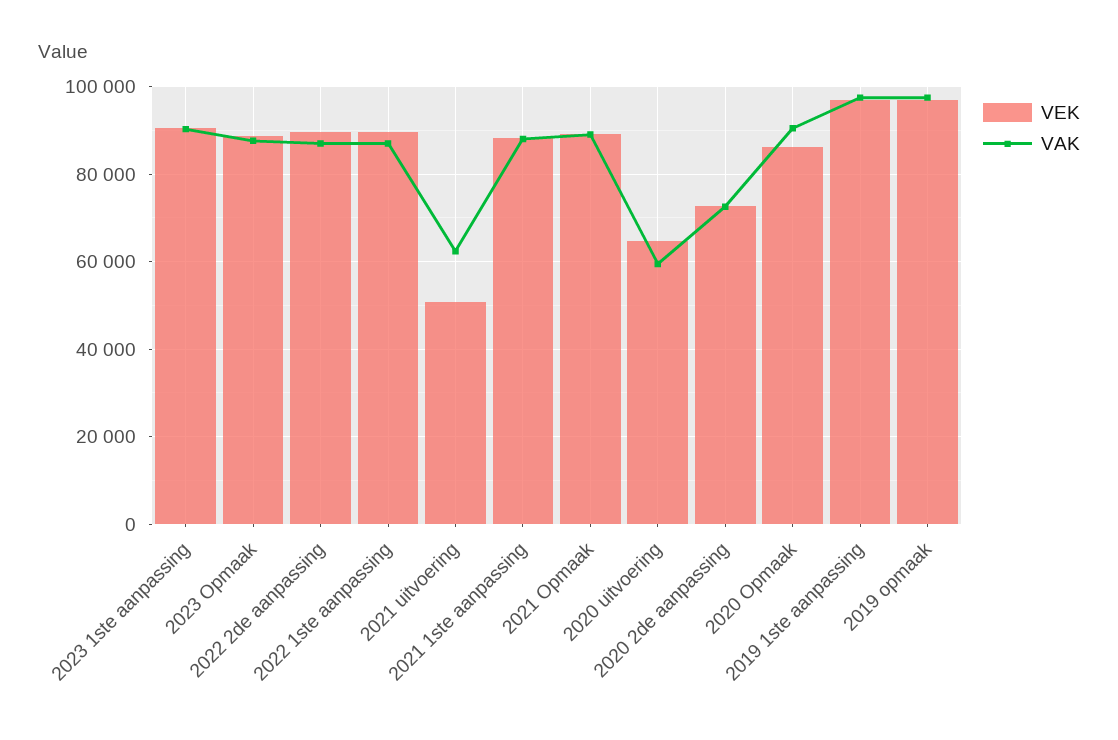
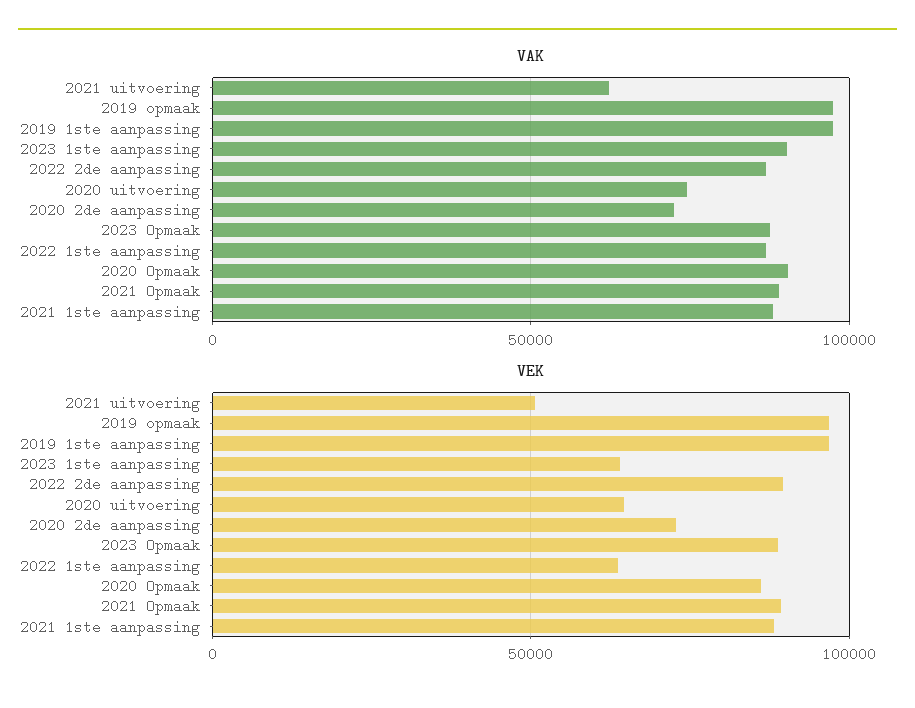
  {
    "VEK": {
-     "2023 1ste aanpassing": 90000,
+     "2023 1ste aanpassing": 65000,
      "2023 Opmaak": 88000,
      "2022 2de aanpassing": 90000,
-     "2022 1ste aanpassing": 90000,
+     "2022 1ste aanpassing": 65000,
      "2021 uitvoering": 50000,
      "2021 1ste aanpassing": 88000,
      "2021 Opmaak": 90000,
      "2020 uitvoering": 64000,
      "2020 2de aanpassing": 72000,
      "2020 Opmaak": 86000,
      "2019 1ste aanpassing": 96000,
      "2019 opmaak": 96000
    },
    "VAK": {
      "2023 1ste aanpassing": 90000,
      "2023 Opmaak": 88000,
      "2022 2de aanpassing": 88000,
      "2022 1ste aanpassing": 88000,
      "2021 uitvoering": 62000,
      "2021 1ste aanpassing": 88000,
      "2021 Opmaak": 90000,
-     "2020 uitvoering": 60000,
+     "2020 uitvoering": 75000,
      "2020 2de aanpassing": 72000,
      "2020 Opmaak": 90000,
      "2019 1ste aanpassing": 98000,
      "2019 opmaak": 98000
    }
  }

